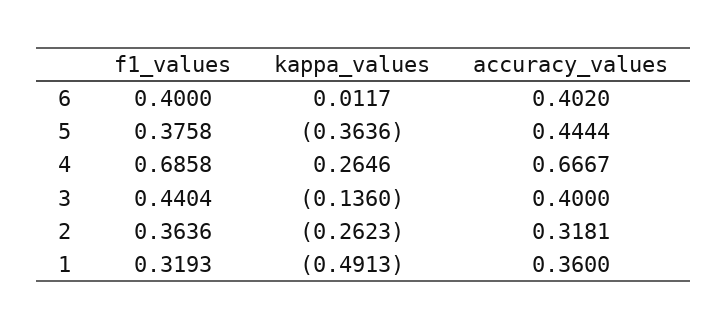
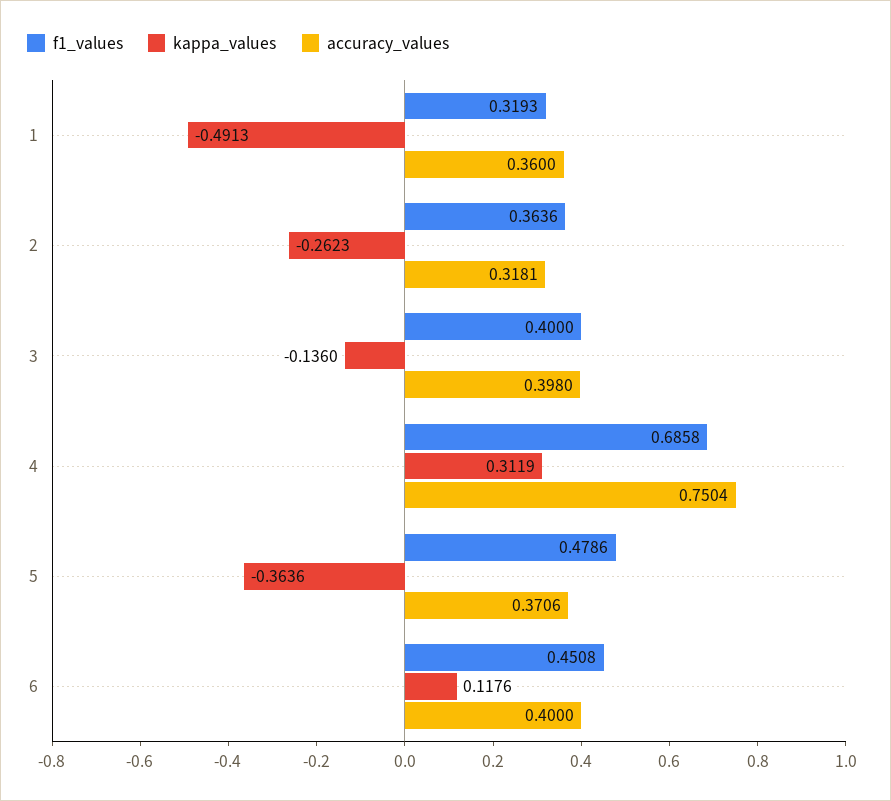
  {
    "f1_values": {
-     "6": 0.4,
+     "6": 0.4508,
-     "5": 0.3758,
+     "5": 0.4786,
      "4": 0.6858,
-     "3": 0.4404,
+     "3": 0.4,
      "2": 0.3636,
      "1": 0.3193
    },
    "kappa_values": {
-     "6": 0.0117,
+     "6": 0.1176,
      "5": -0.3636,
-     "4": 0.2646,
+     "4": 0.3119,
      "3": -0.136,
      "2": -0.2623,
      "1": -0.4913
    },
    "accuracy_values": {
-     "6": 0.402,
+     "6": 0.4,
-     "5": 0.4444,
+     "5": 0.3706,
-     "4": 0.6667,
+     "4": 0.7504,
-     "3": 0.4,
+     "3": 0.398,
      "2": 0.3181,
      "1": 0.36
    }
  }

